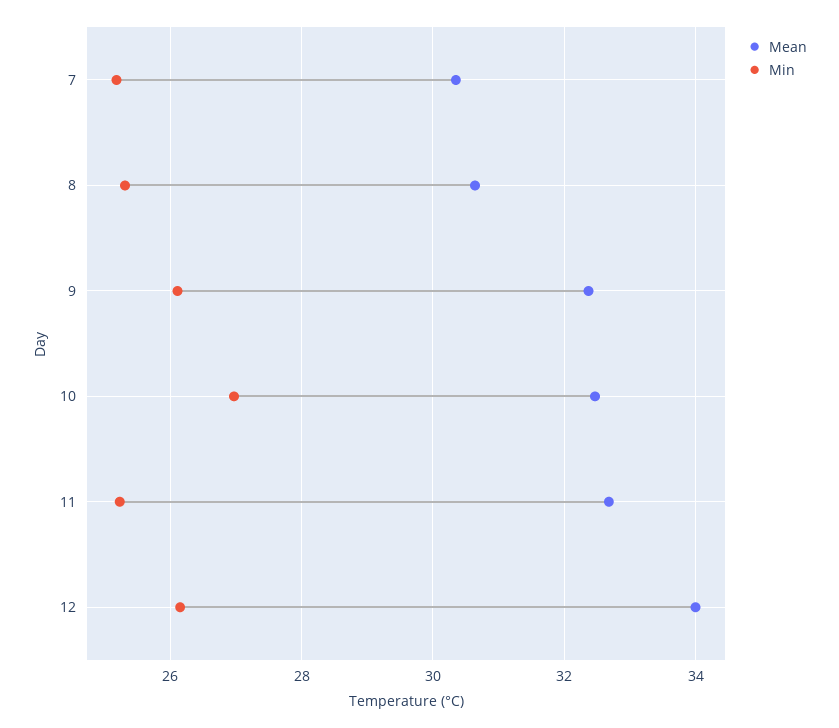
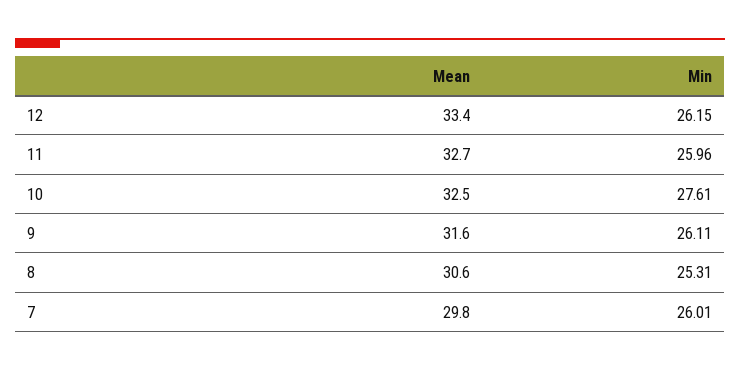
  {
    "Mean": {
-     "7": 30.4,
+     "7": 29.8,
      "8": 30.6,
-     "9": 32.4,
+     "9": 31.6,
      "10": 32.5,
      "11": 32.7,
-     "12": 34
+     "12": 33.4
    },
    "Min": {
-     "7": 25.2,
+     "7": 26.01,
      "8": 25.31,
      "9": 26.11,
-     "10": 27,
+     "10": 27.61,
-     "11": 25.2,
+     "11": 25.96,
      "12": 26.15
    }
  }

